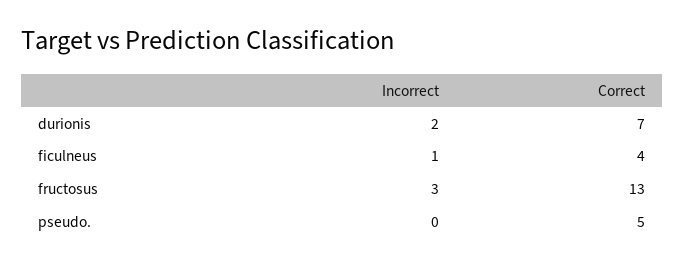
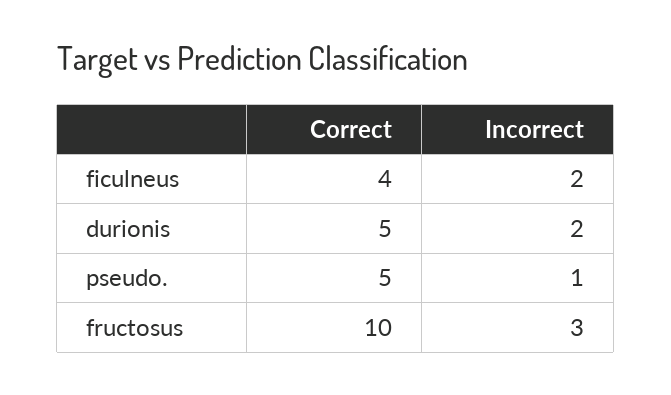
  {
    "Incorrect": {
      "durionis": 2,
-     "ficulneus": 1,
+     "ficulneus": 2,
      "fructosus": 3,
-     "pseudo.": 0
+     "pseudo.": 1
    },
    "Correct": {
-     "durionis": 7,
+     "durionis": 5,
      "ficulneus": 4,
-     "fructosus": 13,
+     "fructosus": 10,
      "pseudo.": 5
    }
  }

